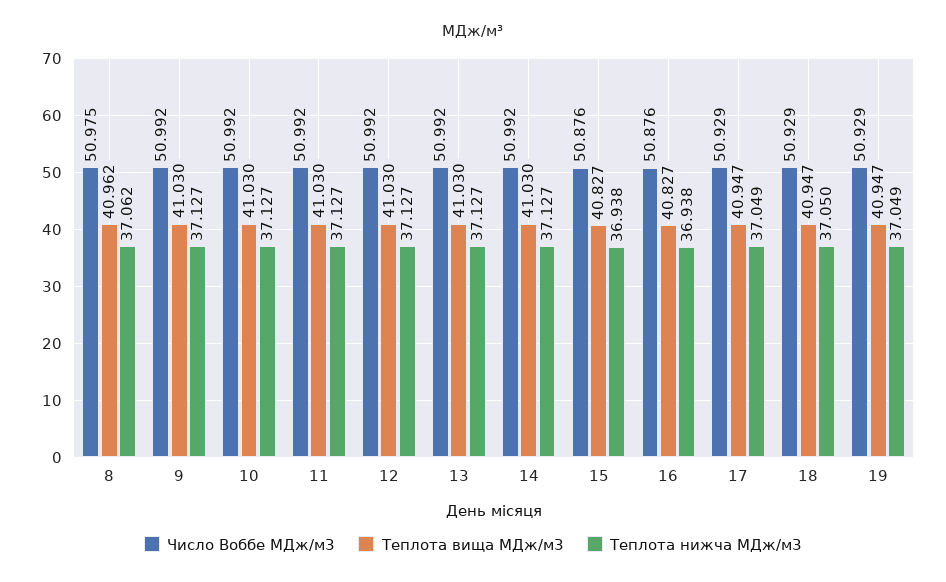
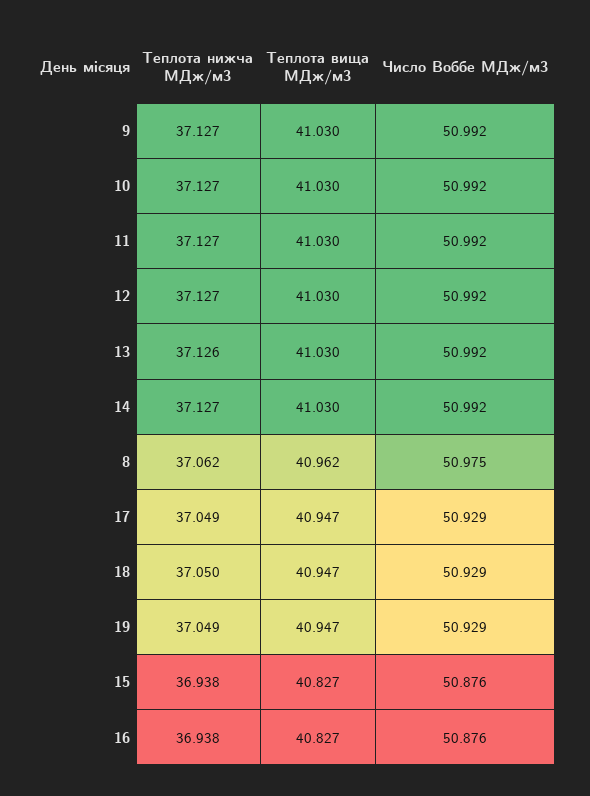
  {
    "Число Воббе МДж/м3": {
      "8": 50.975,
      "9": 50.992,
      "10": 50.992,
      "11": 50.992,
      "12": 50.992,
      "13": 50.992,
      "14": 50.992,
      "15": 50.876,
      "16": 50.876,
      "17": 50.929,
      "18": 50.929,
      "19": 50.929
    },
    "Теплота вища МДж/м3": {
      "8": 40.962,
      "9": 41.03,
      "10": 41.03,
      "11": 41.03,
      "12": 41.03,
      "13": 41.03,
      "14": 41.03,
      "15": 40.827,
      "16": 40.827,
      "17": 40.947,
      "18": 40.947,
      "19": 40.947
    },
    "Теплота нижча МДж/м3": {
      "8": 37.062,
      "9": 37.127,
      "10": 37.127,
      "11": 37.127,
      "12": 37.127,
-     "13": 37.127,
+     "13": 37.126,
      "14": 37.127,
      "15": 36.938,
      "16": 36.938,
      "17": 37.049,
      "18": 37.05,
      "19": 37.049
    }
  }

